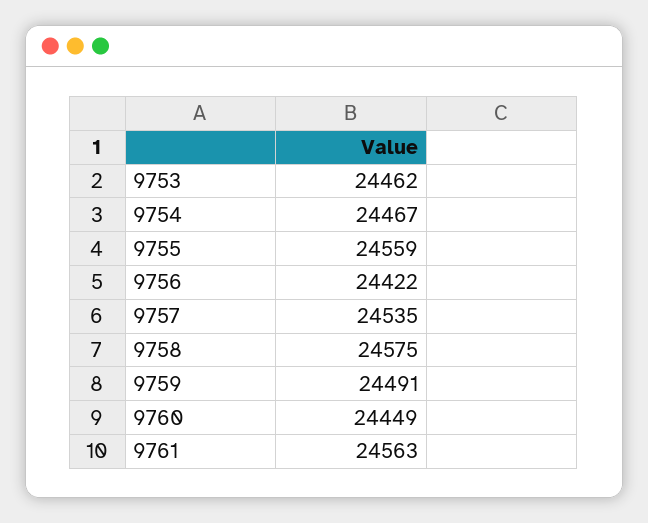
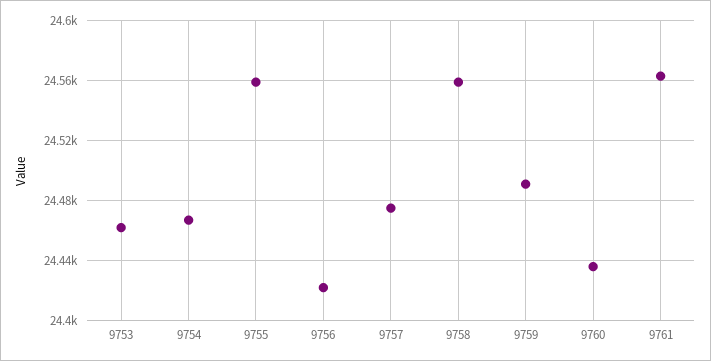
  {
    "9753": 24462,
    "9754": 24467,
    "9755": 24559,
    "9756": 24422,
-   "9757": 24535,
+   "9757": 24475,
-   "9758": 24575,
+   "9758": 24560,
    "9759": 24491,
-   "9760": 24449,
+   "9760": 24435,
    "9761": 24563
  }

